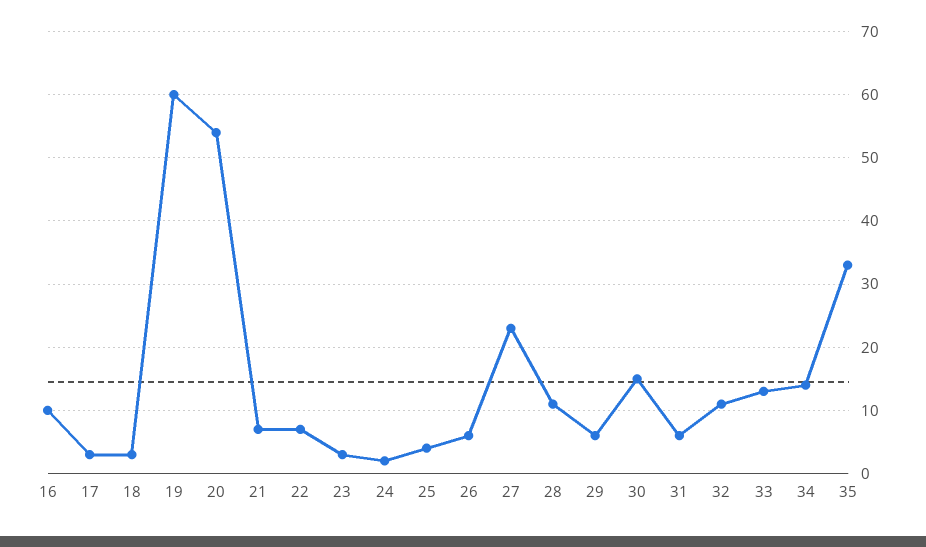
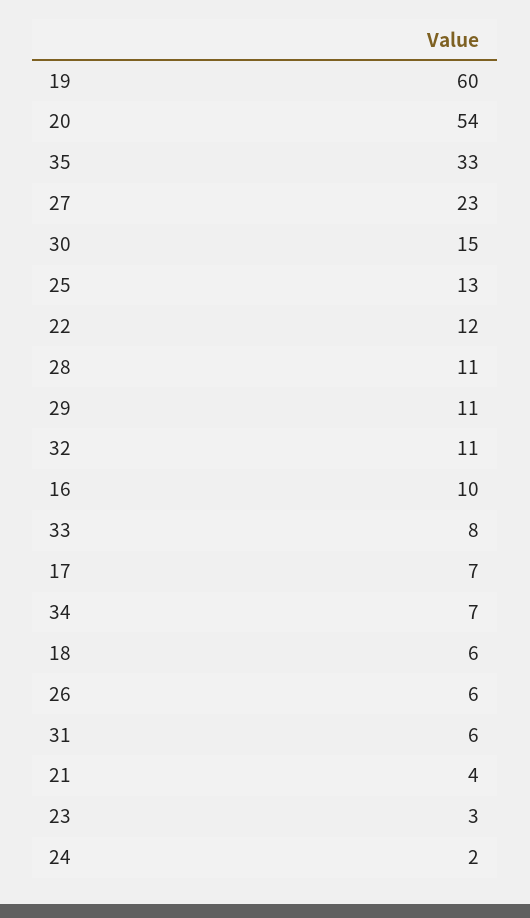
  {
    "16": 10,
-   "17": 3,
+   "17": 7,
-   "18": 3,
+   "18": 6,
    "19": 60,
    "20": 54,
-   "21": 7,
+   "21": 4,
-   "22": 7,
+   "22": 12,
    "23": 3,
    "24": 2,
-   "25": 4,
+   "25": 13,
    "26": 6,
    "27": 23,
    "28": 11,
-   "29": 6,
+   "29": 11,
    "30": 15,
    "31": 6,
    "32": 11,
-   "33": 13,
+   "33": 8,
-   "34": 14,
+   "34": 7,
    "35": 33
  }

